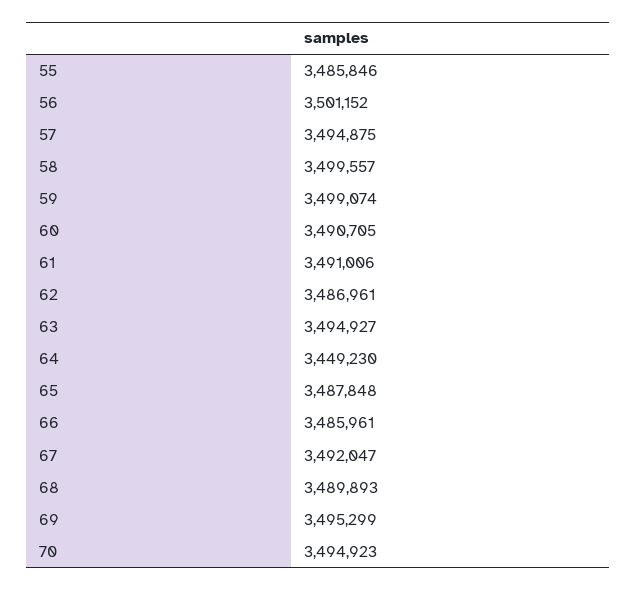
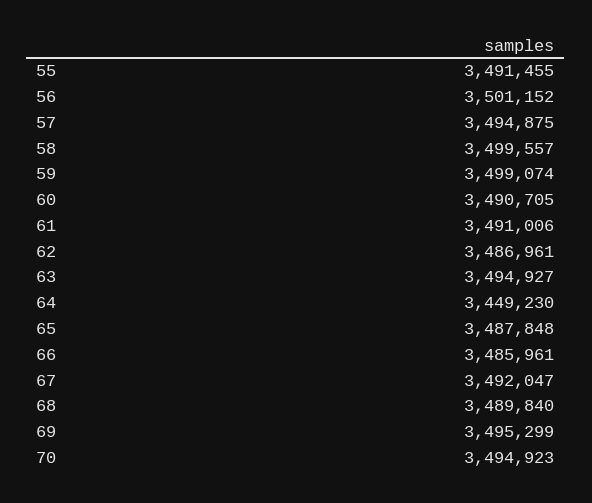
  {
-   "55": 3485846,
+   "55": 3491455,
    "56": 3501152,
    "57": 3494875,
    "58": 3499557,
    "59": 3499074,
    "60": 3490705,
    "61": 3491006,
    "62": 3486961,
    "63": 3494927,
    "64": 3449230,
    "65": 3487848,
    "66": 3485961,
    "67": 3492047,
-   "68": 3489893,
+   "68": 3489840,
    "69": 3495299,
    "70": 3494923
  }

